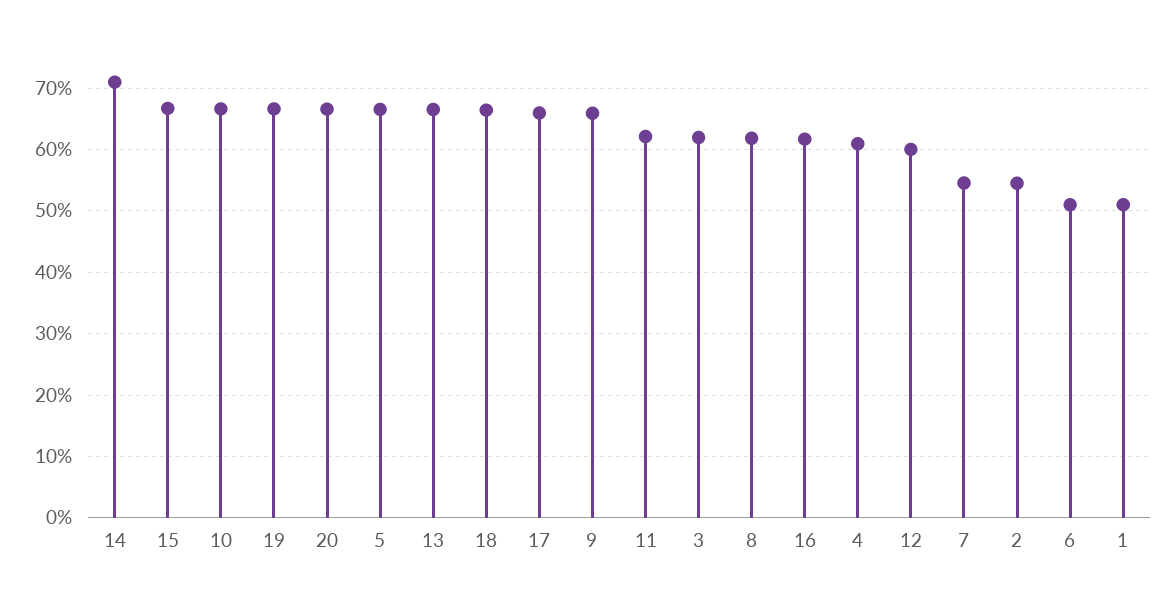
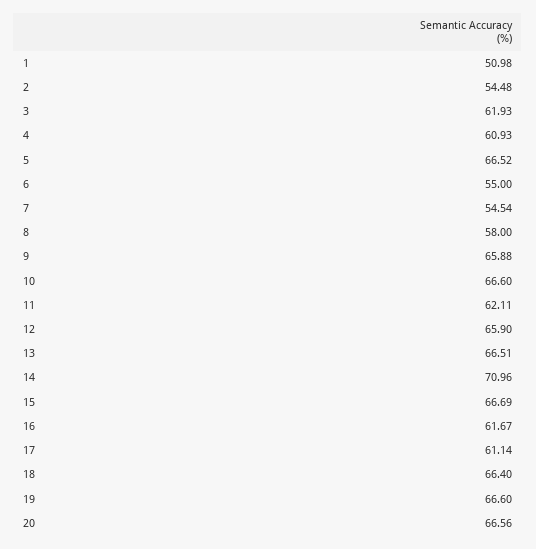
  {
    "14": 70.96,
    "15": 66.69,
    "10": 66.6,
    "19": 66.6,
    "20": 66.56,
    "5": 66.52,
    "13": 66.51,
    "18": 66.4,
-   "17": 66,
+   "17": 61.14,
    "9": 65.88,
    "11": 62.11,
    "3": 61.93,
-   "8": 62,
+   "8": 58,
    "16": 61.67,
    "4": 60.93,
-   "12": 60,
+   "12": 65.9,
    "7": 54.54,
    "2": 54.48,
-   "6": 51,
+   "6": 55,
    "1": 50.98
  }

